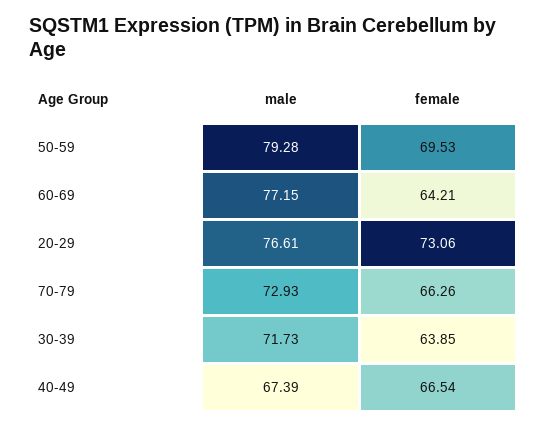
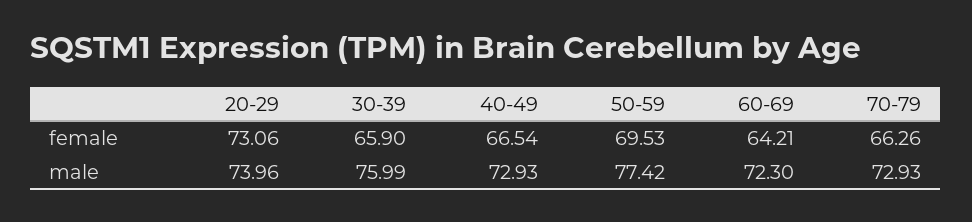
  {
    "male": {
-     "50-59": 79.28,
+     "50-59": 77.42,
-     "60-69": 77.15,
+     "60-69": 72.3,
-     "20-29": 76.61,
+     "20-29": 73.96,
      "70-79": 72.93,
-     "30-39": 71.73,
+     "30-39": 75.99,
-     "40-49": 67.39
+     "40-49": 72.93
    },
    "female": {
      "50-59": 69.53,
      "60-69": 64.21,
      "20-29": 73.06,
      "70-79": 66.26,
-     "30-39": 63.85,
+     "30-39": 65.9,
      "40-49": 66.54
    }
  }

